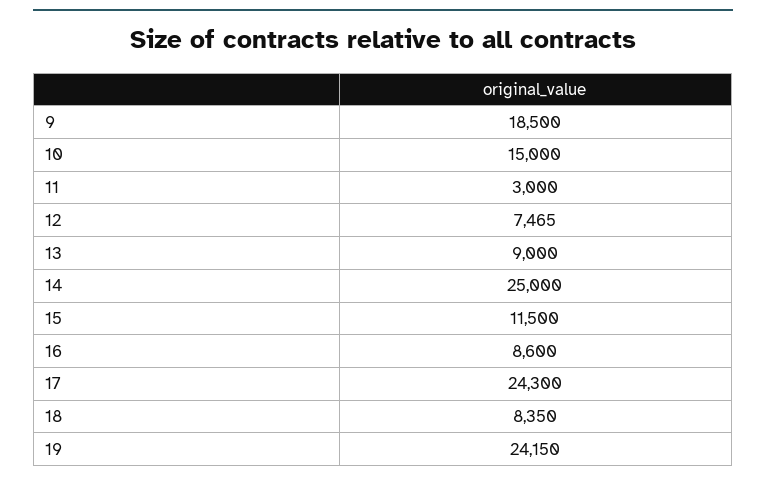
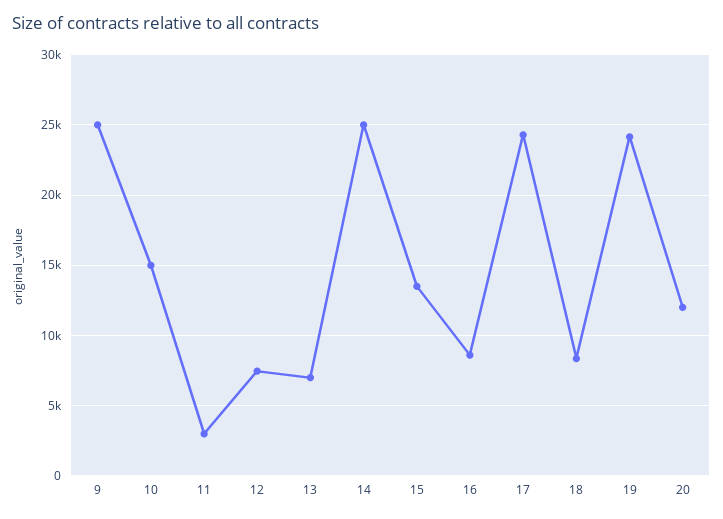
  {
-   "9": 18500,
+   "9": 25000,
    "10": 15000,
    "11": 3000,
    "12": 7465,
-   "13": 9000,
+   "13": 7000,
    "14": 25000,
-   "15": 11500,
+   "15": 13500,
    "16": 8600,
    "17": 24300,
    "18": 8350,
-   "19": 24150
+   "19": 24150,
+   "20": 12000
  }

